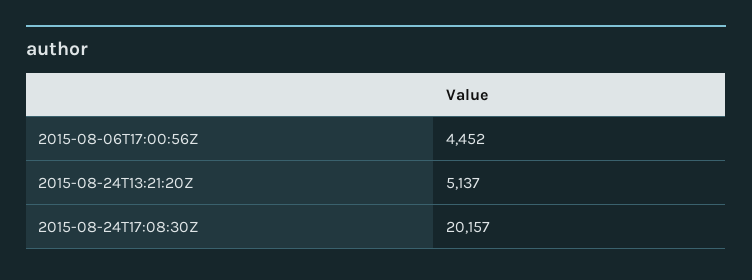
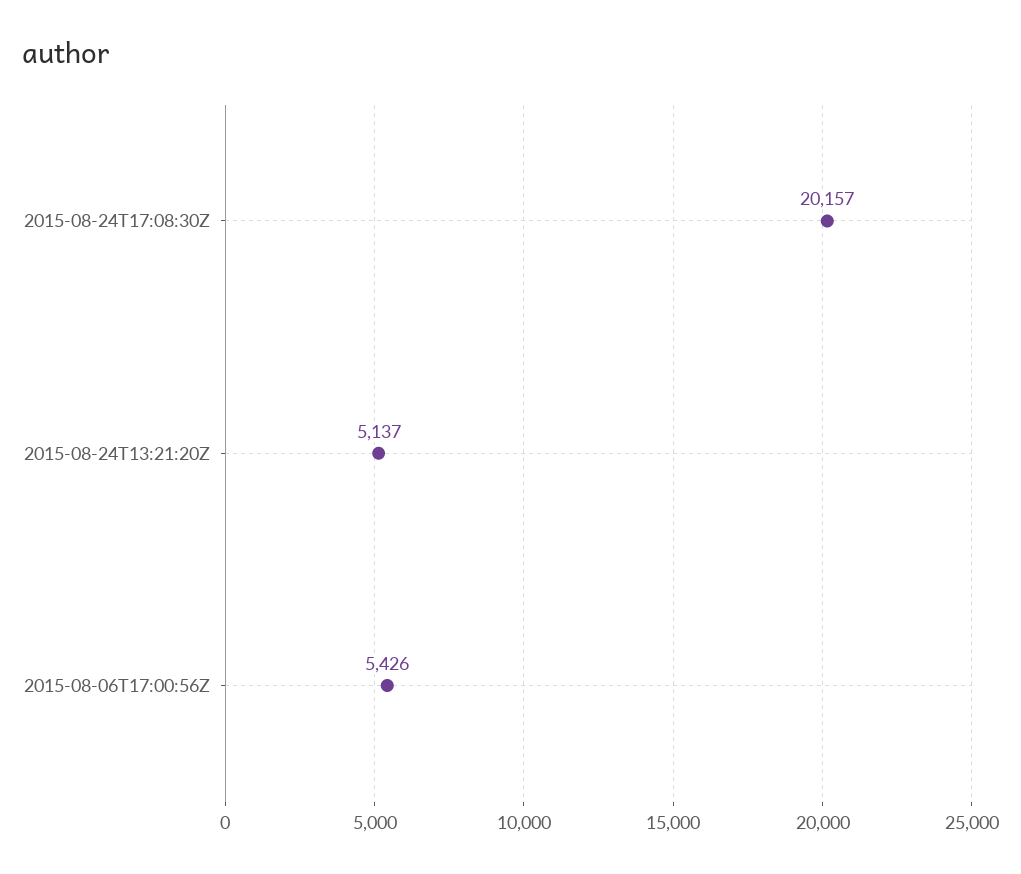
  {
-   "2015-08-06T17:00:56Z": 4452,
+   "2015-08-06T17:00:56Z": 5426,
    "2015-08-24T13:21:20Z": 5137,
    "2015-08-24T17:08:30Z": 20157
  }

